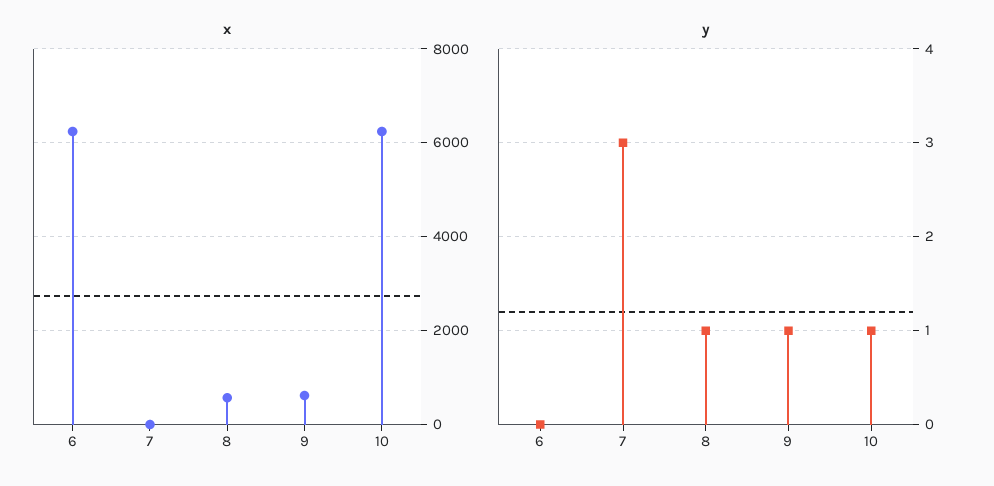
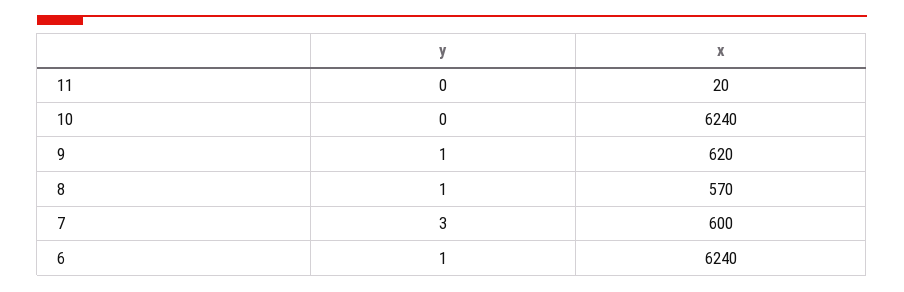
  {
    "x": {
      "6": 6240,
-     "7": 0,
+     "7": 600,
      "8": 570,
      "9": 620,
-     "10": 6240
+     "10": 6240,
+     "11": 20
    },
    "y": {
-     "6": 0,
+     "6": 1,
      "7": 3,
      "8": 1,
      "9": 1,
-     "10": 1
+     "10": 0,
+     "11": 0
    }
  }

